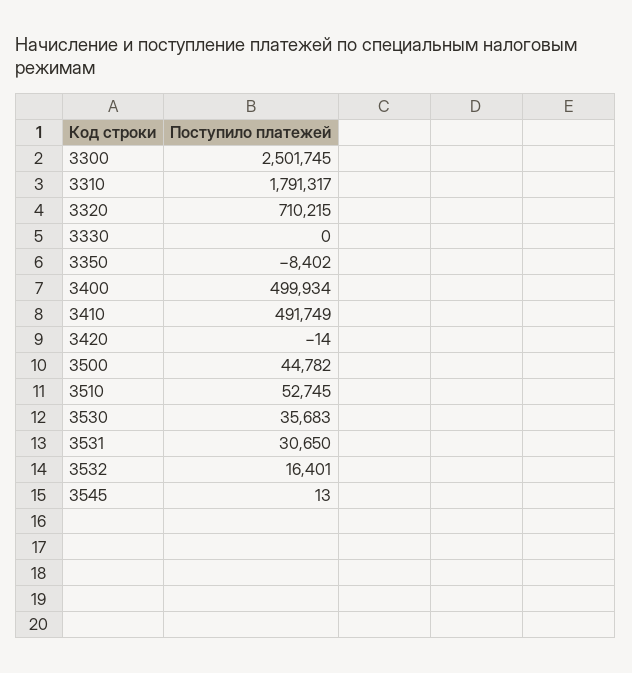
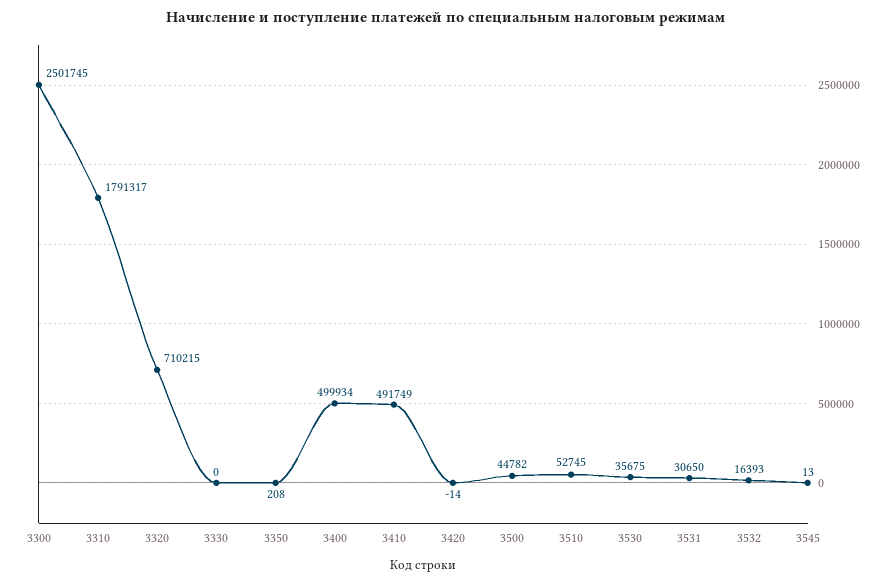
  {
    "3300": 2501745,
    "3310": 1791317,
    "3320": 710215,
    "3330": 0,
-   "3350": -8402,
+   "3350": 208,
    "3400": 499934,
    "3410": 491749,
    "3420": -14,
    "3500": 44782,
    "3510": 52745,
-   "3530": 35683,
+   "3530": 35675,
    "3531": 30650,
-   "3532": 16401,
+   "3532": 16393,
    "3545": 13
  }

